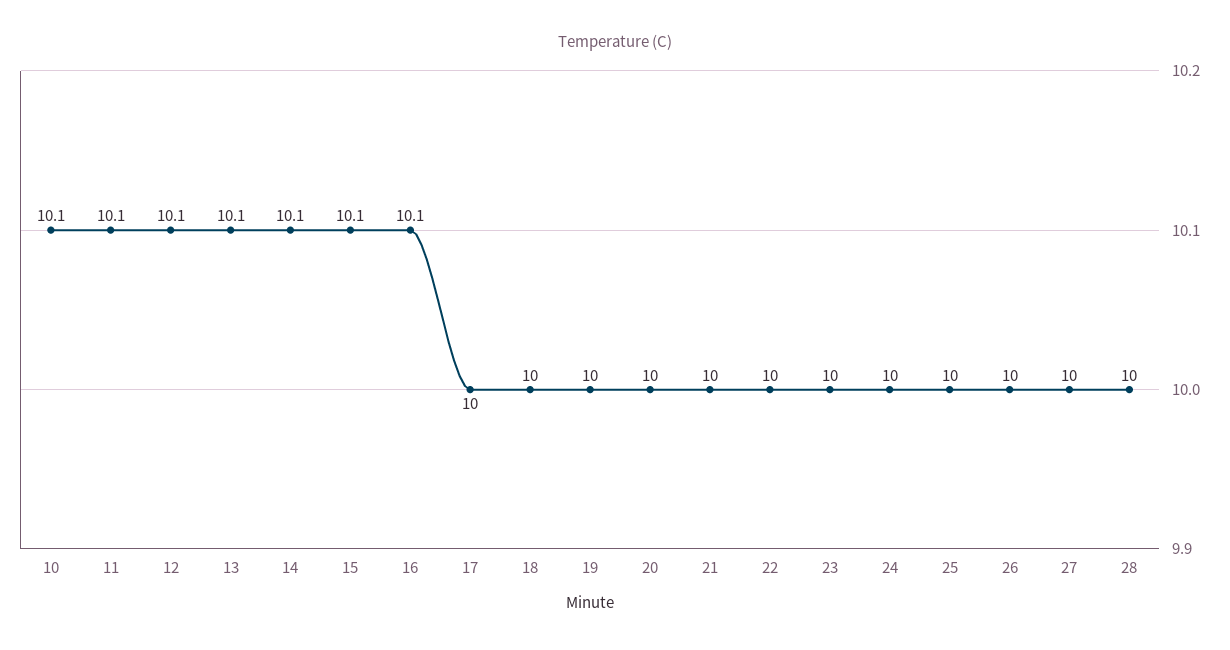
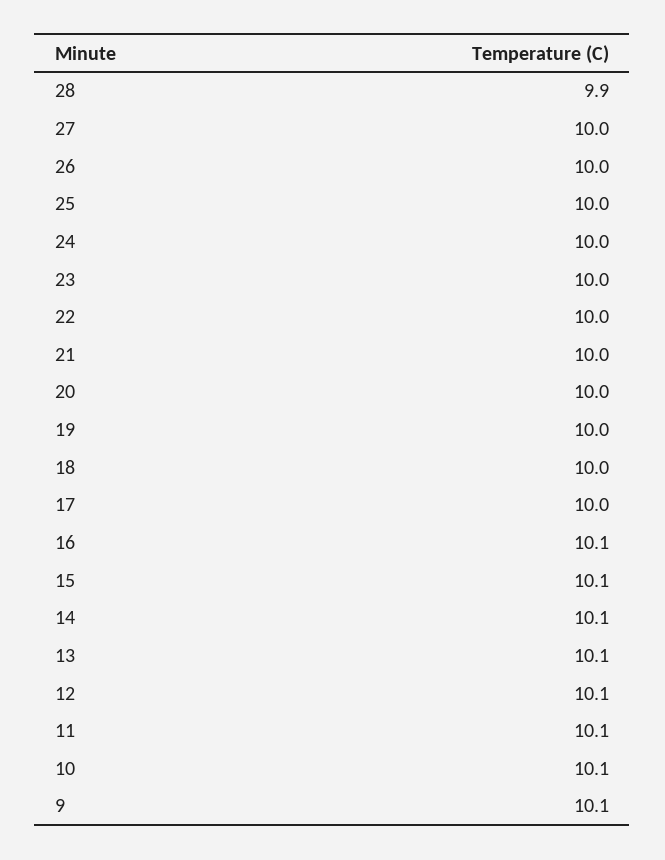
  {
    "10": 10.1,
    "11": 10.1,
    "12": 10.1,
    "13": 10.1,
    "14": 10.1,
    "15": 10.1,
    "16": 10.1,
    "17": 10,
    "18": 10,
    "19": 10,
    "20": 10,
    "21": 10,
    "22": 10,
    "23": 10,
    "24": 10,
    "25": 10,
    "26": 10,
    "27": 10,
-   "28": 10
+   "28": 9.9,
+   "9": 10.1
  }

